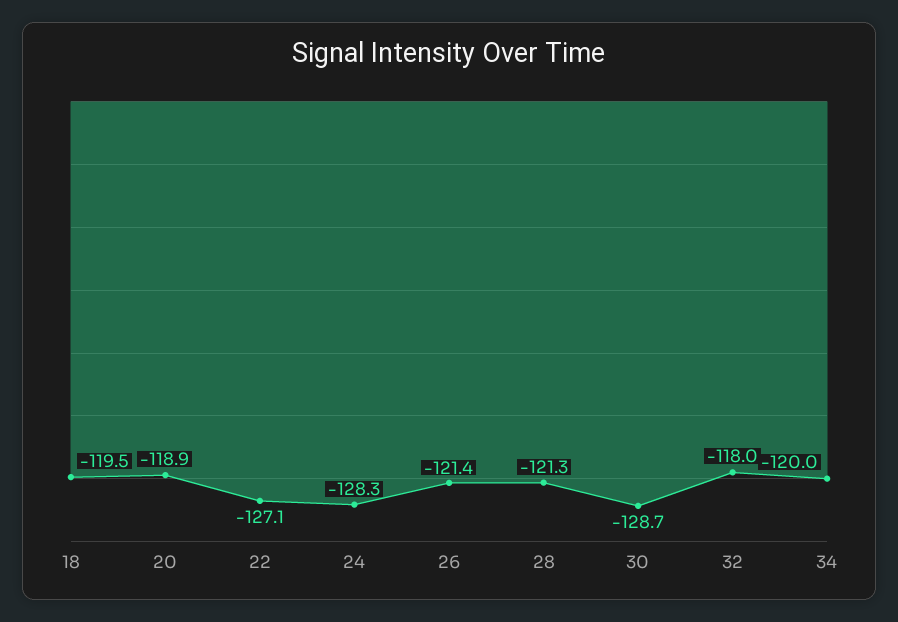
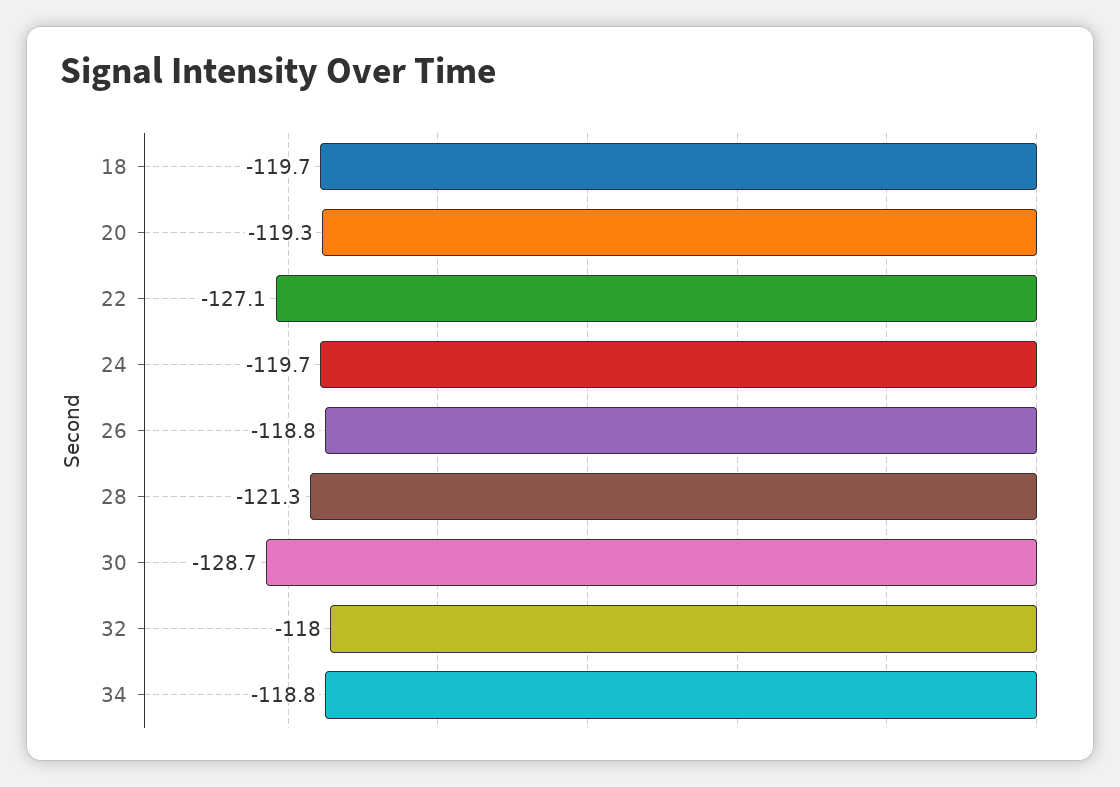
  {
-   "18": -119.5,
+   "18": -119.7,
-   "20": -118.9,
+   "20": -119.3,
    "22": -127.1,
-   "24": -128.3,
+   "24": -119.7,
-   "26": -121.4,
+   "26": -118.8,
    "28": -121.3,
    "30": -128.7,
    "32": -118,
-   "34": -120
+   "34": -118.8
  }

